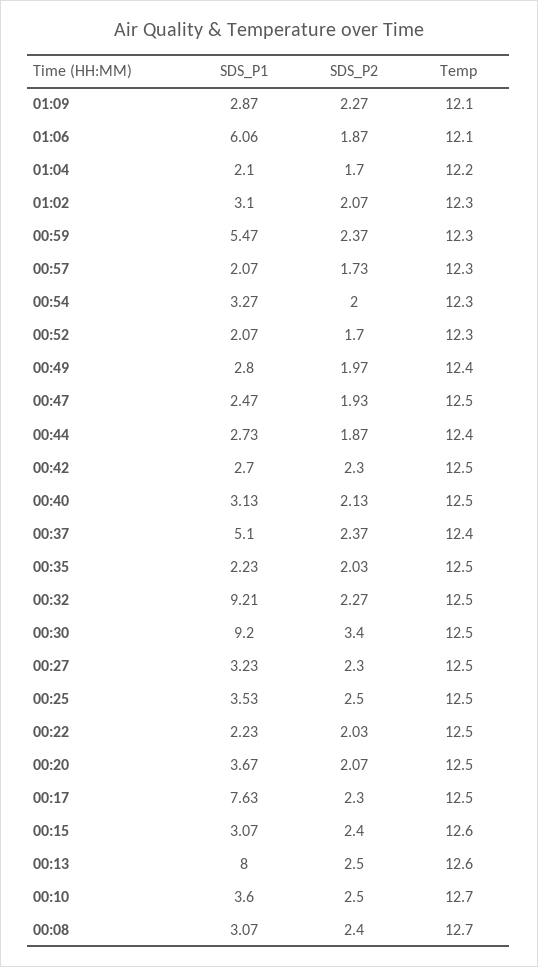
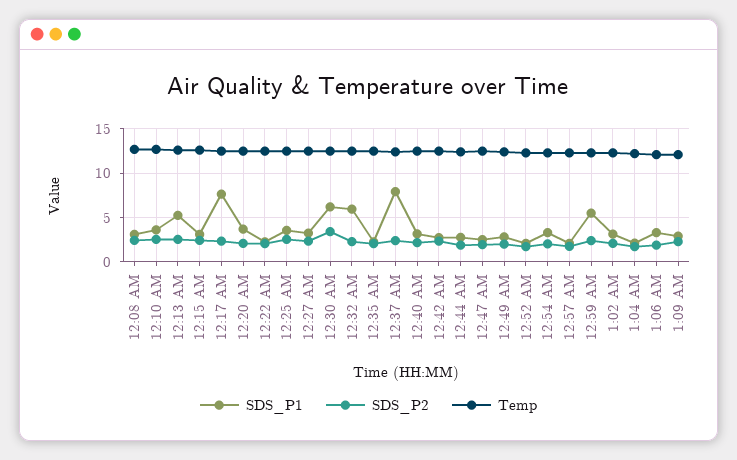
  {
    "SDS_P1": {
      "01:09": 2.87,
-     "01:06": 6.06,
+     "01:06": 3,
      "01:04": 2.1,
      "01:02": 3.1,
      "00:59": 5.47,
      "00:57": 2.07,
      "00:54": 3.27,
      "00:52": 2.07,
      "00:49": 2.8,
      "00:47": 2.47,
      "00:44": 2.73,
      "00:42": 2.7,
      "00:40": 3.13,
-     "00:37": 5.1,
+     "00:37": 8,
      "00:35": 2.23,
-     "00:32": 9.21,
+     "00:32": 6,
-     "00:30": 9.2,
+     "00:30": 6,
      "00:27": 3.23,
      "00:25": 3.53,
      "00:22": 2.23,
      "00:20": 3.67,
      "00:17": 7.63,
      "00:15": 3.07,
-     "00:13": 8,
+     "00:13": 5,
      "00:10": 3.6,
      "00:08": 3.07
    },
    "SDS_P2": {
      "01:09": 2.27,
      "01:06": 1.87,
      "01:04": 1.7,
      "01:02": 2.07,
      "00:59": 2.37,
      "00:57": 1.73,
      "00:54": 2,
      "00:52": 1.7,
      "00:49": 1.97,
      "00:47": 1.93,
      "00:44": 1.87,
      "00:42": 2.3,
      "00:40": 2.13,
      "00:37": 2.37,
      "00:35": 2.03,
      "00:32": 2.27,
      "00:30": 3.4,
      "00:27": 2.3,
      "00:25": 2.5,
      "00:22": 2.03,
      "00:20": 2.07,
      "00:17": 2.3,
      "00:15": 2.4,
      "00:13": 2.5,
      "00:10": 2.5,
      "00:08": 2.4
    },
    "Temp": {
      "01:09": 12.1,
      "01:06": 12.1,
      "01:04": 12.2,
      "01:02": 12.3,
      "00:59": 12.3,
      "00:57": 12.3,
      "00:54": 12.3,
      "00:52": 12.3,
      "00:49": 12.4,
      "00:47": 12.5,
      "00:44": 12.4,
      "00:42": 12.5,
      "00:40": 12.5,
      "00:37": 12.4,
      "00:35": 12.5,
      "00:32": 12.5,
      "00:30": 12.5,
      "00:27": 12.5,
      "00:25": 12.5,
      "00:22": 12.5,
      "00:20": 12.5,
      "00:17": 12.5,
      "00:15": 12.6,
      "00:13": 12.6,
      "00:10": 12.7,
      "00:08": 12.7
    }
  }

